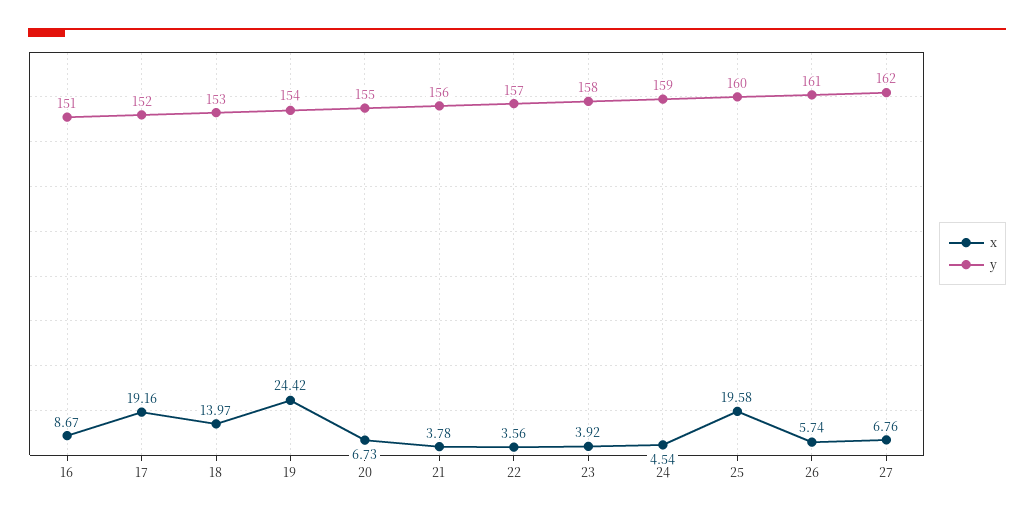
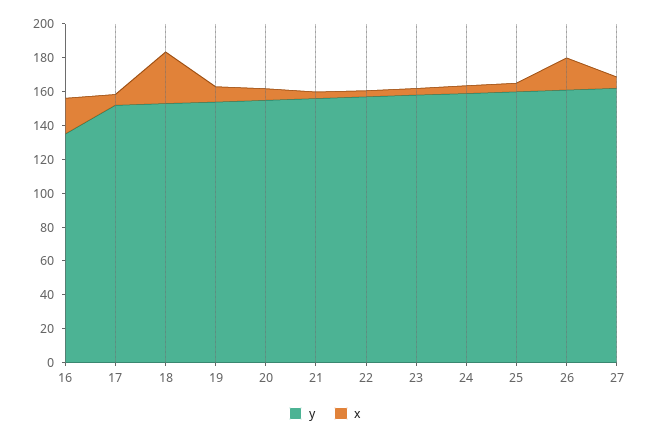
  {
    "x": {
-     "16": 8.67,
+     "16": 20,
-     "17": 19.16,
+     "17": 5,
-     "18": 13.97,
+     "18": 30,
-     "19": 24.42,
+     "19": 10,
      "20": 6.73,
      "21": 3.78,
      "22": 3.56,
      "23": 3.92,
      "24": 4.54,
-     "25": 19.58,
+     "25": 5,
-     "26": 5.74,
+     "26": 20,
      "27": 6.76
    },
    "y": {
-     "16": 151,
+     "16": 135,
      "17": 152,
      "18": 153,
      "19": 154,
      "20": 155,
      "21": 156,
      "22": 157,
      "23": 158,
      "24": 159,
      "25": 160,
      "26": 161,
      "27": 162
    }
  }

